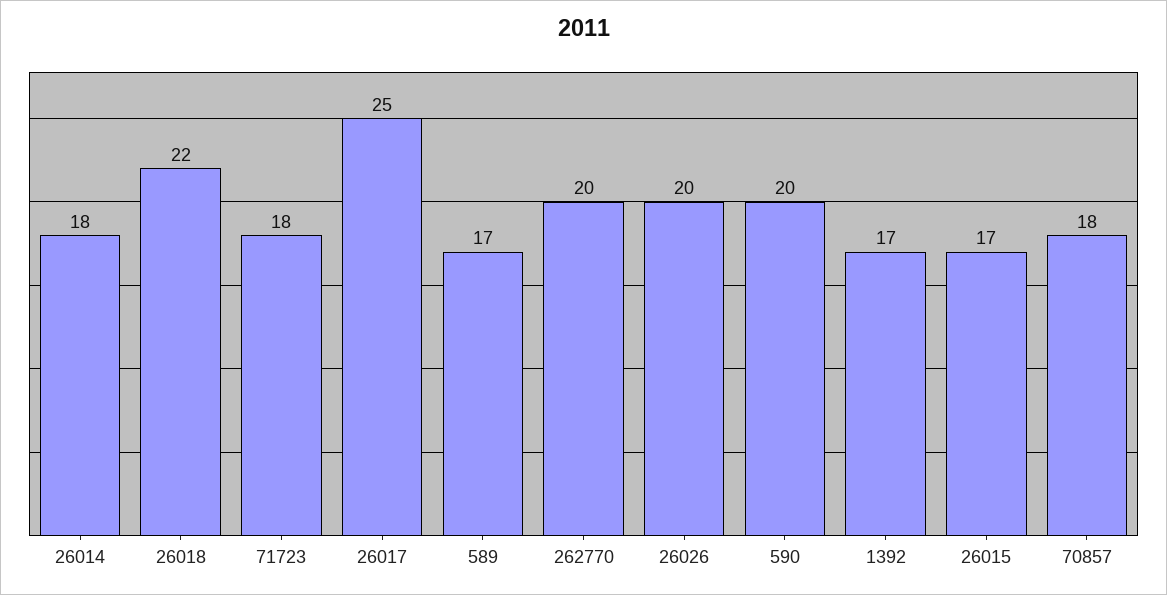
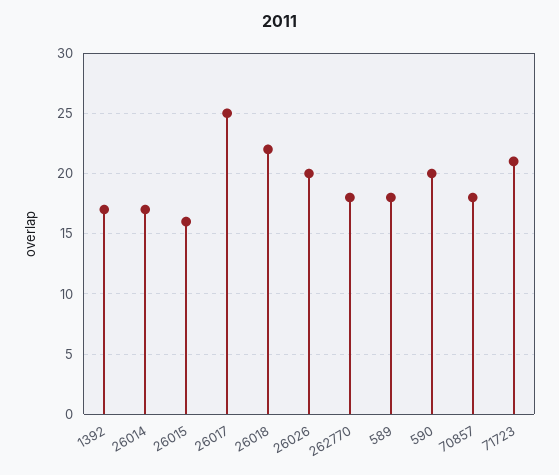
  {
-   "26014": 18,
+   "26014": 17,
    "26018": 22,
-   "71723": 18,
+   "71723": 21,
    "26017": 25,
-   "589": 17,
+   "589": 18,
-   "262770": 20,
+   "262770": 18,
    "26026": 20,
    "590": 20,
    "1392": 17,
-   "26015": 17,
+   "26015": 16,
    "70857": 18
  }

